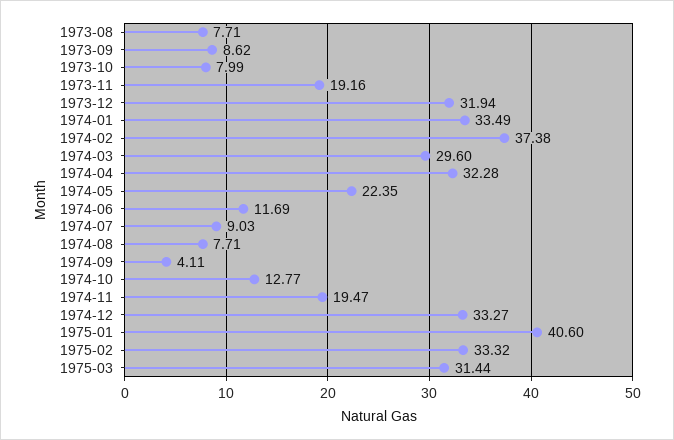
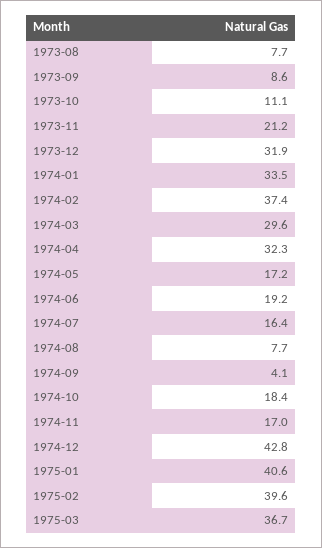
  {
    "1973-08": 7.71,
    "1973-09": 8.62,
-   "1973-10": 7.99,
+   "1973-10": 11.1,
-   "1973-11": 19.16,
+   "1973-11": 21.2,
    "1973-12": 31.94,
    "1974-01": 33.49,
    "1974-02": 37.38,
    "1974-03": 29.6,
    "1974-04": 32.28,
-   "1974-05": 22.35,
+   "1974-05": 17.2,
-   "1974-06": 11.69,
+   "1974-06": 19.2,
-   "1974-07": 9.03,
+   "1974-07": 16.4,
    "1974-08": 7.71,
    "1974-09": 4.11,
-   "1974-10": 12.77,
+   "1974-10": 18.4,
-   "1974-11": 19.47,
+   "1974-11": 17,
-   "1974-12": 33.27,
+   "1974-12": 42.8,
    "1975-01": 40.6,
-   "1975-02": 33.32,
+   "1975-02": 39.6,
-   "1975-03": 31.44
+   "1975-03": 36.7
  }

